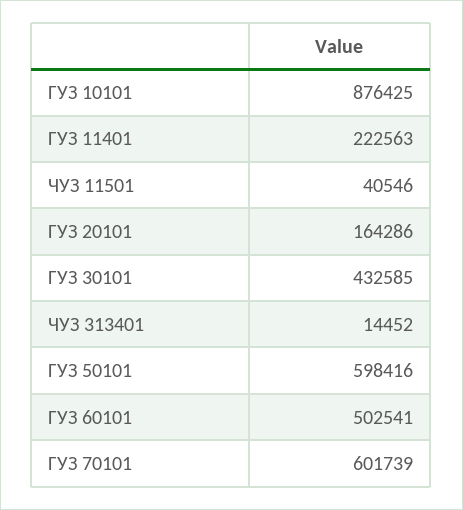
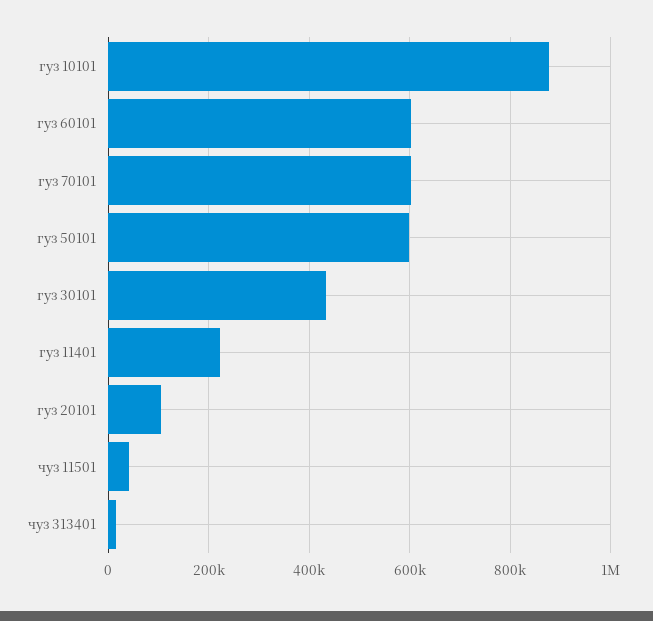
  {
    "ГУЗ 10101": 876425,
    "ГУЗ 11401": 222563,
    "ЧУЗ 11501": 40546,
-   "ГУЗ 20101": 164286,
+   "ГУЗ 20101": 100000,
    "ГУЗ 30101": 432585,
    "ЧУЗ 313401": 14452,
    "ГУЗ 50101": 598416,
-   "ГУЗ 60101": 502541,
+   "ГУЗ 60101": 600000,
    "ГУЗ 70101": 601739
  }

